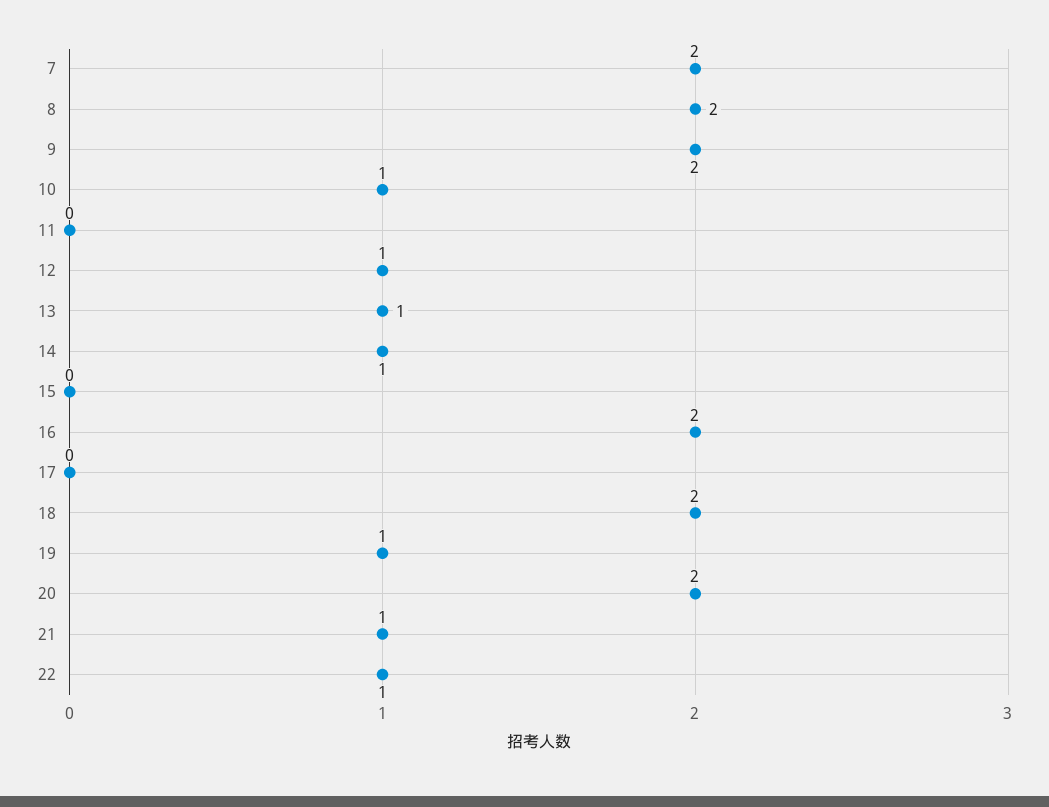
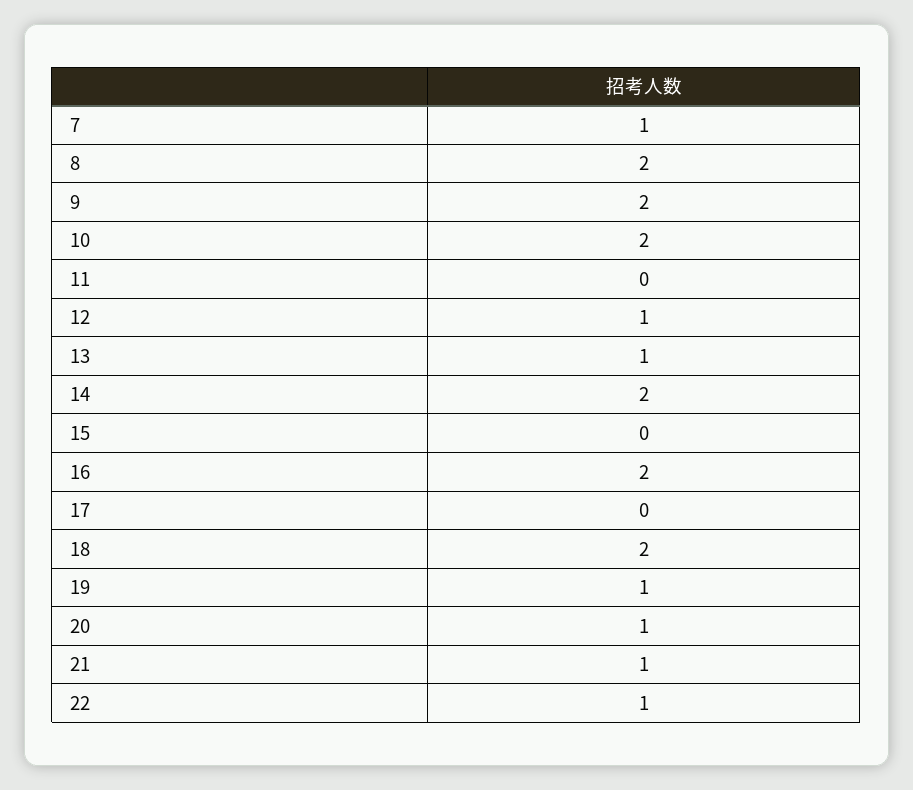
  {
-   "7": 2,
+   "7": 1,
    "8": 2,
    "9": 2,
-   "10": 1,
+   "10": 2,
    "11": 0,
    "12": 1,
    "13": 1,
-   "14": 1,
+   "14": 2,
    "15": 0,
    "16": 2,
    "17": 0,
    "18": 2,
    "19": 1,
-   "20": 2,
+   "20": 1,
    "21": 1,
    "22": 1
  }

